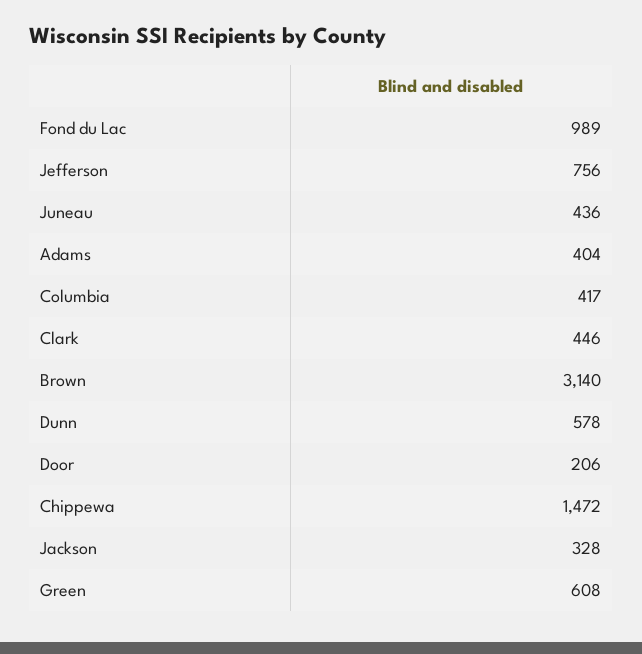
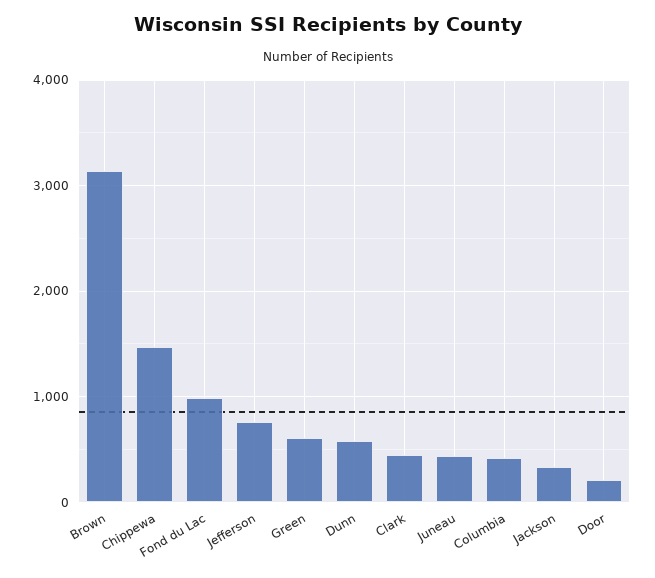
  {
    "Fond du Lac": 989,
    "Jefferson": 756,
    "Juneau": 436,
-   "Adams": 404,
    "Columbia": 417,
    "Clark": 446,
    "Brown": 3140,
    "Dunn": 578,
    "Door": 206,
    "Chippewa": 1472,
    "Jackson": 328,
    "Green": 608
  }

